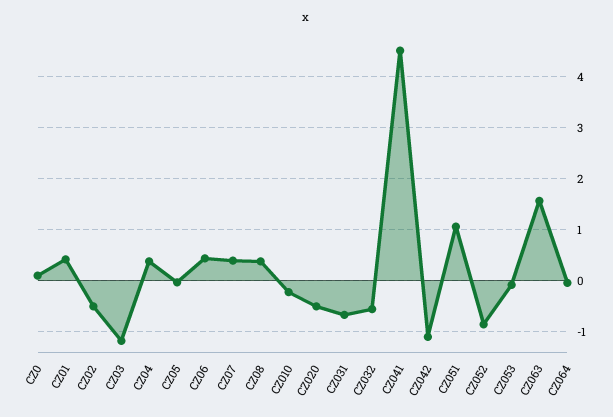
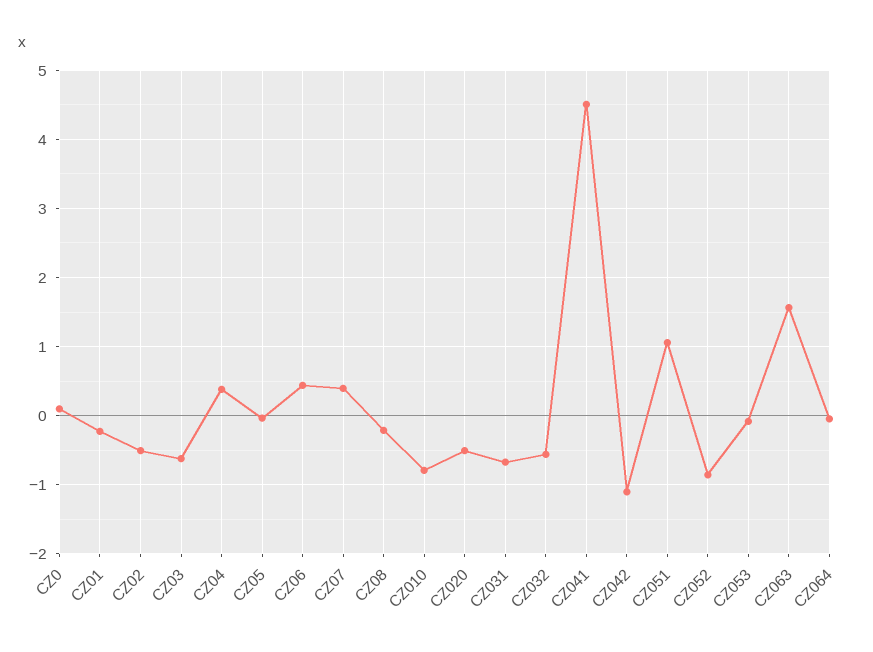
  {
    "CZ0": 0.1,
-   "CZ01": 0.4,
+   "CZ01": -0.2,
    "CZ02": -0.5,
-   "CZ03": -1.2,
+   "CZ03": -0.6,
    "CZ04": 0.4,
    "CZ05": 0,
    "CZ06": 0.4,
    "CZ07": 0.4,
-   "CZ08": 0.4,
+   "CZ08": -0.2,
-   "CZ010": -0.2,
+   "CZ010": -0.8,
    "CZ020": -0.5,
    "CZ031": -0.7,
    "CZ032": -0.6,
    "CZ041": 4.5,
    "CZ042": -1.1,
    "CZ051": 1.1,
    "CZ052": -0.9,
    "CZ053": -0.1,
    "CZ063": 1.6,
    "CZ064": 0
  }

